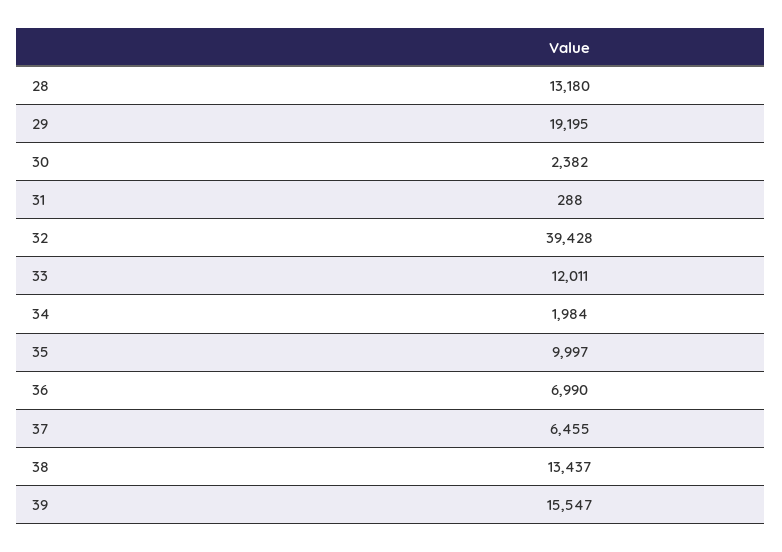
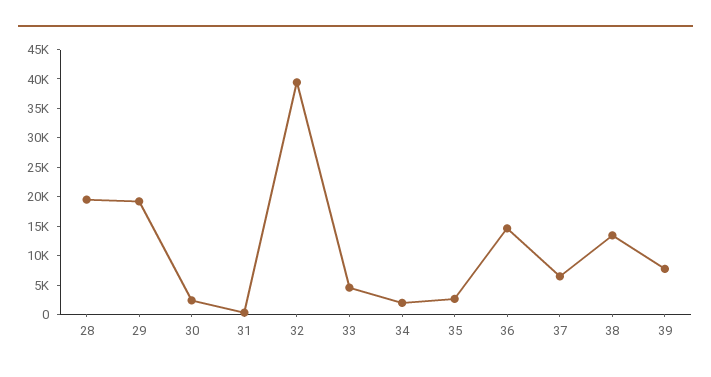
  {
-   "28": 13180,
+   "28": 20000,
    "29": 19195,
    "30": 2382,
    "31": 288,
    "32": 39428,
-   "33": 12011,
+   "33": 5000,
    "34": 1984,
-   "35": 9997,
+   "35": 2500,
-   "36": 6990,
+   "36": 15000,
    "37": 6455,
    "38": 13437,
-   "39": 15547
+   "39": 7500
  }

